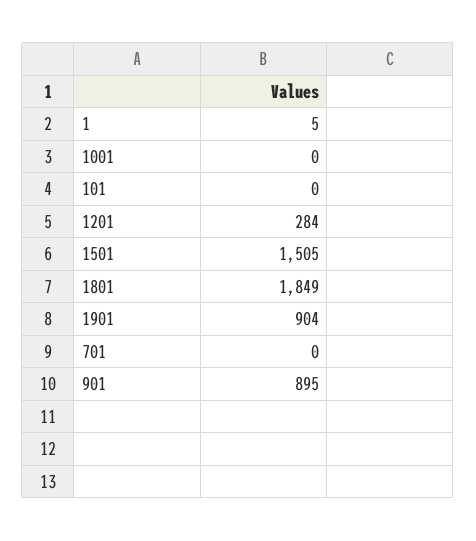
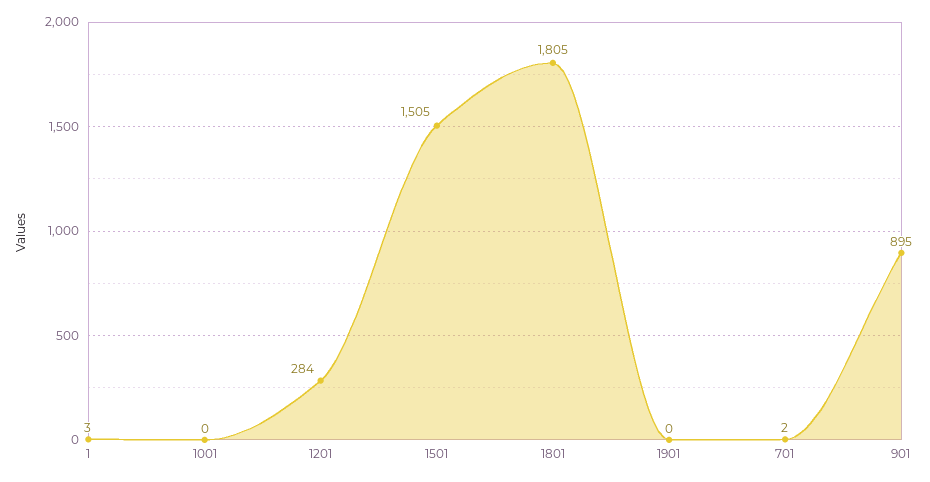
  {
-   "1": 5,
+   "1": 3,
    "1001": 0,
-   "101": 0,
    "1201": 284,
    "1501": 1505,
-   "1801": 1849,
+   "1801": 1805,
-   "1901": 904,
+   "1901": 0,
-   "701": 0,
+   "701": 2,
    "901": 895
  }

